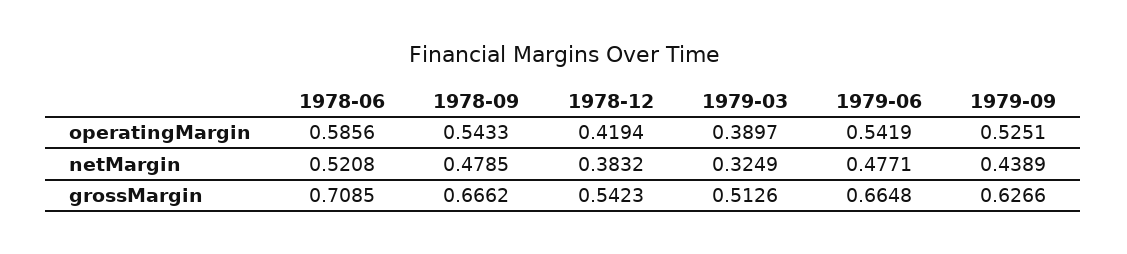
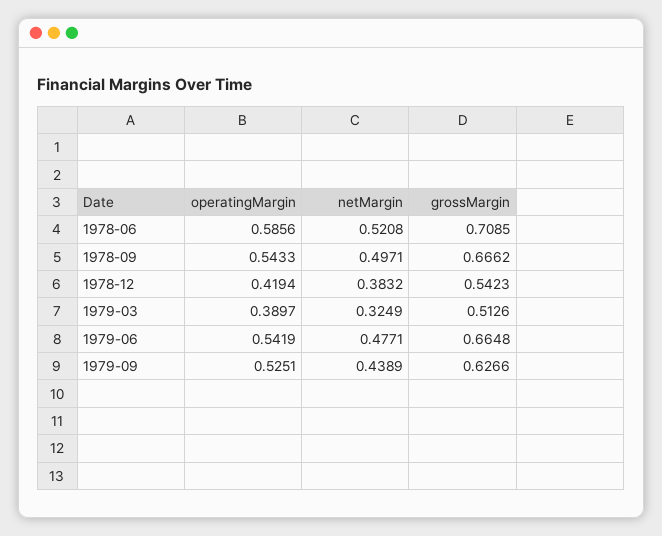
  {
    "1978-06": {
      "operatingMargin": 0.5856,
      "netMargin": 0.5208,
      "grossMargin": 0.7085
    },
    "1978-09": {
      "operatingMargin": 0.5433,
-     "netMargin": 0.4785,
+     "netMargin": 0.4971,
      "grossMargin": 0.6662
    },
    "1978-12": {
      "operatingMargin": 0.4194,
      "netMargin": 0.3832,
      "grossMargin": 0.5423
    },
    "1979-03": {
      "operatingMargin": 0.3897,
      "netMargin": 0.3249,
      "grossMargin": 0.5126
    },
    "1979-06": {
      "operatingMargin": 0.5419,
      "netMargin": 0.4771,
      "grossMargin": 0.6648
    },
    "1979-09": {
      "operatingMargin": 0.5251,
      "netMargin": 0.4389,
      "grossMargin": 0.6266
    }
  }

